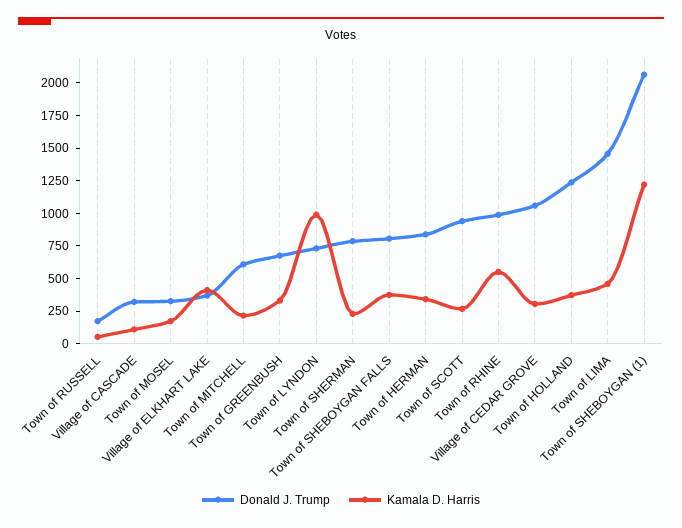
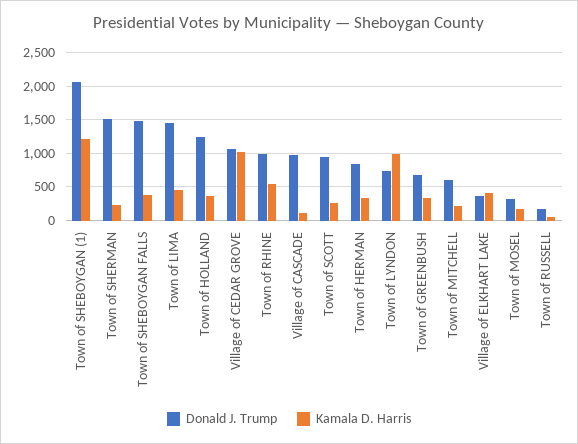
  {
    "Donald J. Trump": {
      "Town of RUSSELL": 200,
-     "Village of CASCADE": 250,
+     "Village of CASCADE": 1000,
      "Town of MOSEL": 300,
      "Village of ELKHART LAKE": 400,
      "Town of MITCHELL": 600,
      "Town of GREENBUSH": 700,
      "Town of LYNDON": 700,
-     "Town of SHERMAN": 750,
+     "Town of SHERMAN": 1500,
-     "Town of SHEBOYGAN FALLS": 750,
+     "Town of SHEBOYGAN FALLS": 1500,
      "Town of HERMAN": 800,
      "Town of SCOTT": 900,
      "Town of RHINE": 1000,
      "Village of CEDAR GROVE": 1100,
      "Town of HOLLAND": 1200,
      "Town of LIMA": 1500,
      "Town of SHEBOYGAN (1)": 2100
    },
    "Kamala D. Harris": {
      "Town of RUSSELL": 100,
      "Village of CASCADE": 100,
      "Town of MOSEL": 200,
      "Village of ELKHART LAKE": 400,
      "Town of MITCHELL": 200,
      "Town of GREENBUSH": 300,
      "Town of LYNDON": 1000,
      "Town of SHERMAN": 200,
      "Town of SHEBOYGAN FALLS": 400,
      "Town of HERMAN": 300,
      "Town of SCOTT": 300,
      "Town of RHINE": 600,
-     "Village of CEDAR GROVE": 250,
+     "Village of CEDAR GROVE": 1000,
      "Town of HOLLAND": 400,
      "Town of LIMA": 500,
      "Town of SHEBOYGAN (1)": 1200
    }
  }

